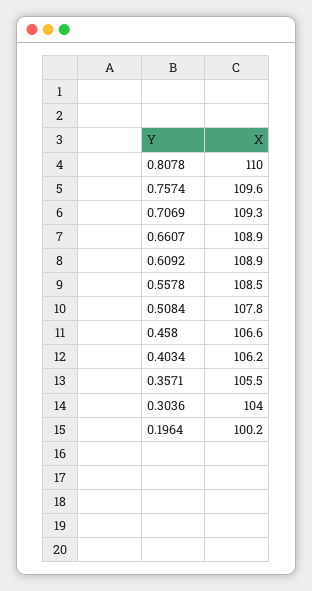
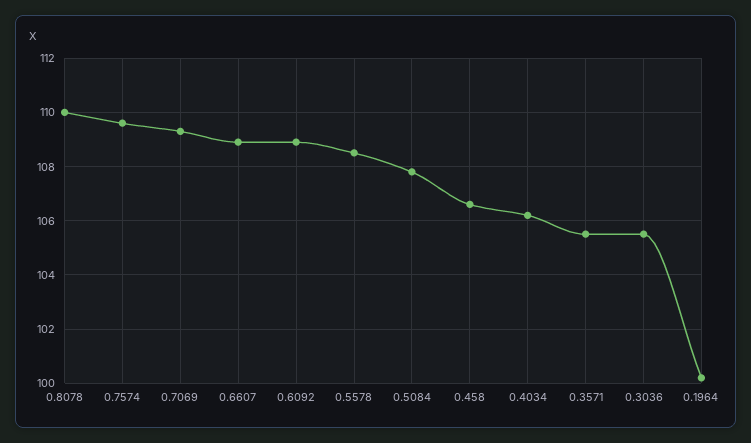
  {
    "0.8078": 110,
    "0.7574": 109.6,
    "0.7069": 109.3,
    "0.6607": 108.9,
    "0.6092": 108.9,
    "0.5578": 108.5,
    "0.5084": 107.8,
    "0.458": 106.6,
    "0.4034": 106.2,
    "0.3571": 105.5,
-   "0.3036": 104,
+   "0.3036": 105.5,
    "0.1964": 100.2
  }

